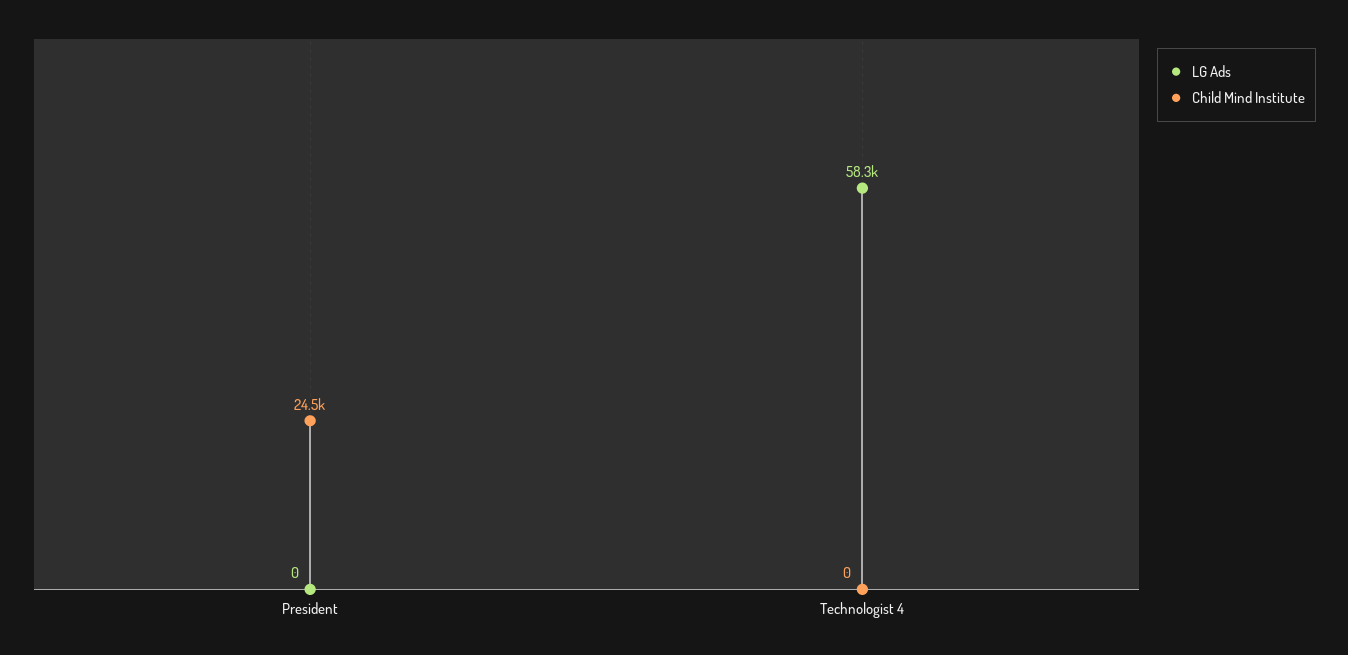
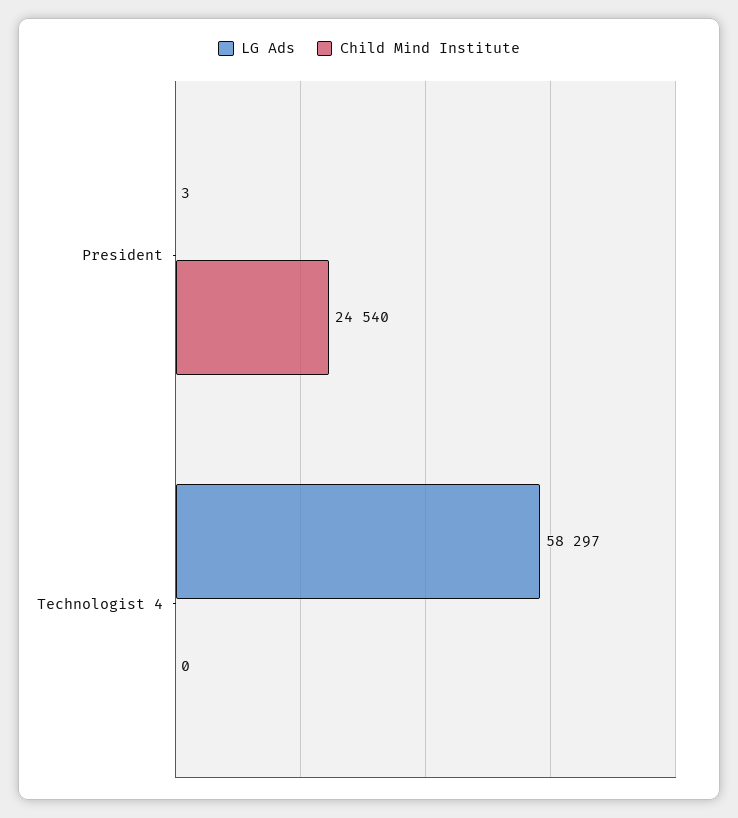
  {
    "LG Ads": {
-     "President": 0,
+     "President": 3,
      "Technologist 4": 58297
    },
    "Child Mind Institute": {
      "President": 24540,
      "Technologist 4": 0
    }
  }

